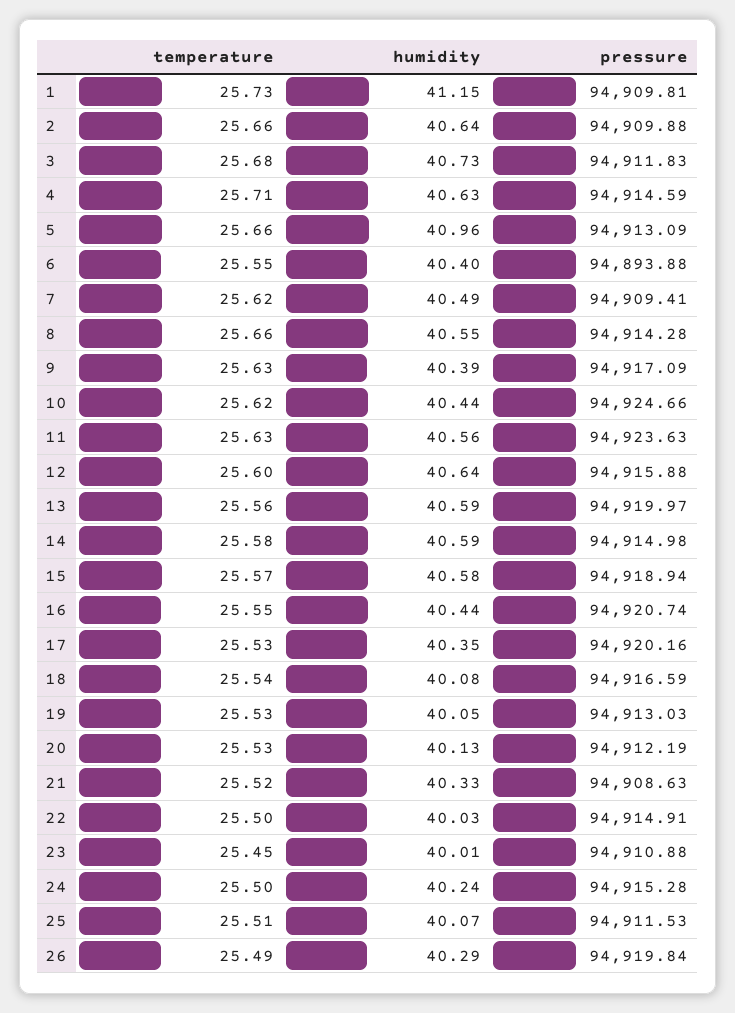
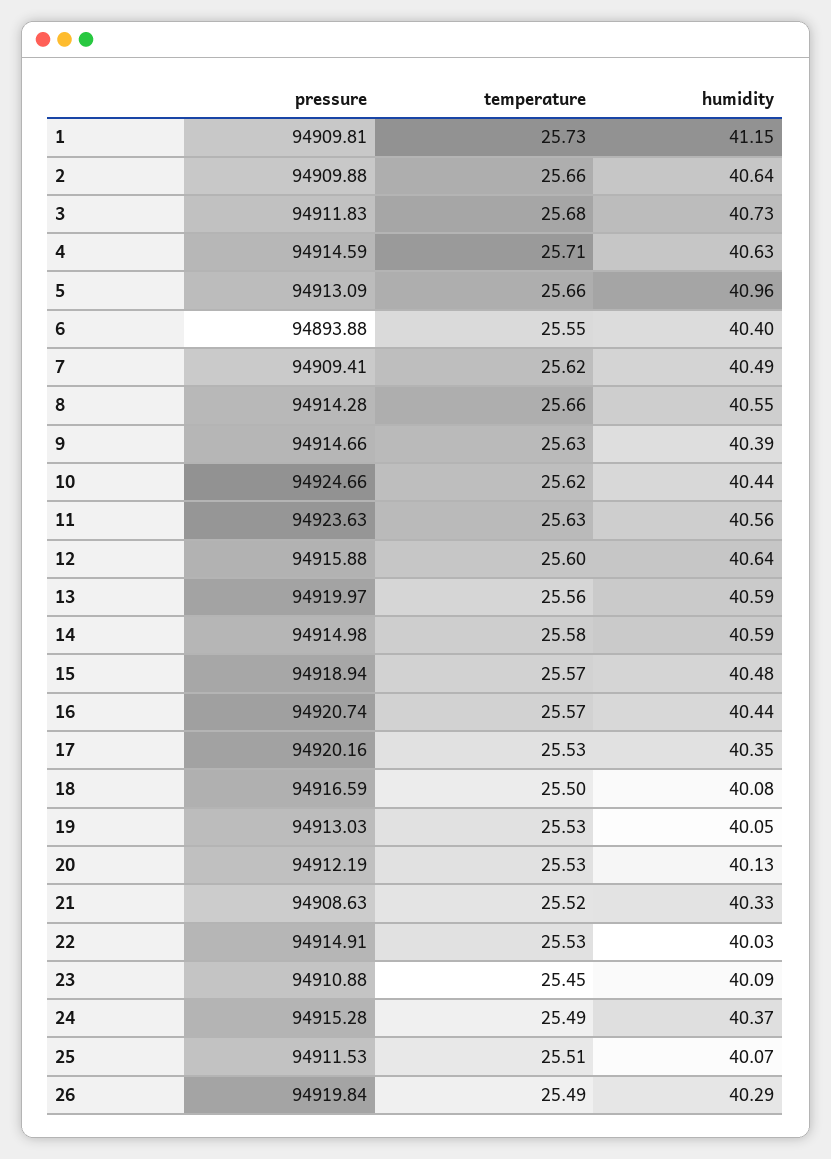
  {
    "temperature": {
      "1": 25.73,
      "2": 25.66,
      "3": 25.68,
      "4": 25.71,
      "5": 25.66,
      "6": 25.55,
      "7": 25.62,
      "8": 25.66,
      "9": 25.63,
      "10": 25.62,
      "11": 25.63,
      "12": 25.6,
      "13": 25.56,
      "14": 25.58,
      "15": 25.57,
-     "16": 25.55,
+     "16": 25.57,
      "17": 25.53,
-     "18": 25.54,
+     "18": 25.5,
      "19": 25.53,
      "20": 25.53,
      "21": 25.52,
-     "22": 25.5,
+     "22": 25.53,
      "23": 25.45,
-     "24": 25.5,
+     "24": 25.49,
      "25": 25.51,
      "26": 25.49
    },
    "humidity": {
      "1": 41.15,
      "2": 40.64,
      "3": 40.73,
      "4": 40.63,
      "5": 40.96,
      "6": 40.4,
      "7": 40.49,
      "8": 40.55,
      "9": 40.39,
      "10": 40.44,
      "11": 40.56,
      "12": 40.64,
      "13": 40.59,
      "14": 40.59,
-     "15": 40.58,
+     "15": 40.48,
      "16": 40.44,
      "17": 40.35,
      "18": 40.08,
      "19": 40.05,
      "20": 40.13,
      "21": 40.33,
      "22": 40.03,
-     "23": 40.01,
+     "23": 40.09,
-     "24": 40.24,
+     "24": 40.37,
      "25": 40.07,
      "26": 40.29
    },
    "pressure": {
      "1": 94909.81,
      "2": 94909.88,
      "3": 94911.83,
      "4": 94914.59,
      "5": 94913.09,
      "6": 94893.88,
      "7": 94909.41,
      "8": 94914.28,
-     "9": 94917.09,
+     "9": 94914.66,
      "10": 94924.66,
      "11": 94923.63,
      "12": 94915.88,
      "13": 94919.97,
      "14": 94914.98,
      "15": 94918.94,
      "16": 94920.74,
      "17": 94920.16,
      "18": 94916.59,
      "19": 94913.03,
      "20": 94912.19,
      "21": 94908.63,
      "22": 94914.91,
      "23": 94910.88,
      "24": 94915.28,
      "25": 94911.53,
      "26": 94919.84
    }
  }

